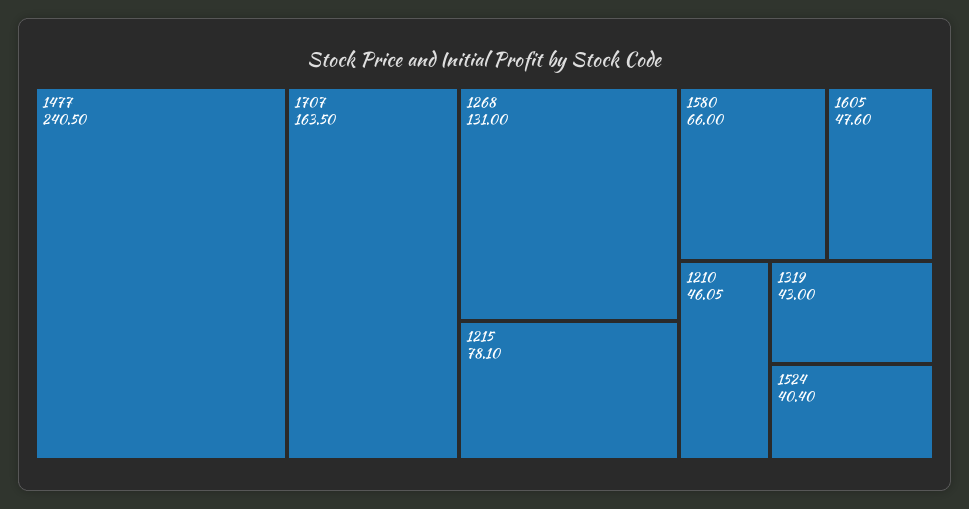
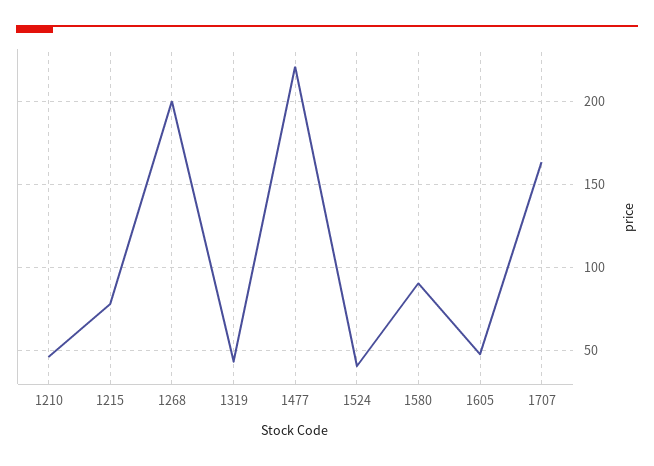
  {
-   "1477": 240.5,
+   "1477": 220,
    "1707": 163.5,
-   "1268": 131,
+   "1268": 200,
    "1215": 78.1,
-   "1580": 66,
+   "1580": 90,
    "1605": 47.6,
    "1210": 46.05,
    "1319": 43,
    "1524": 40.4
  }

